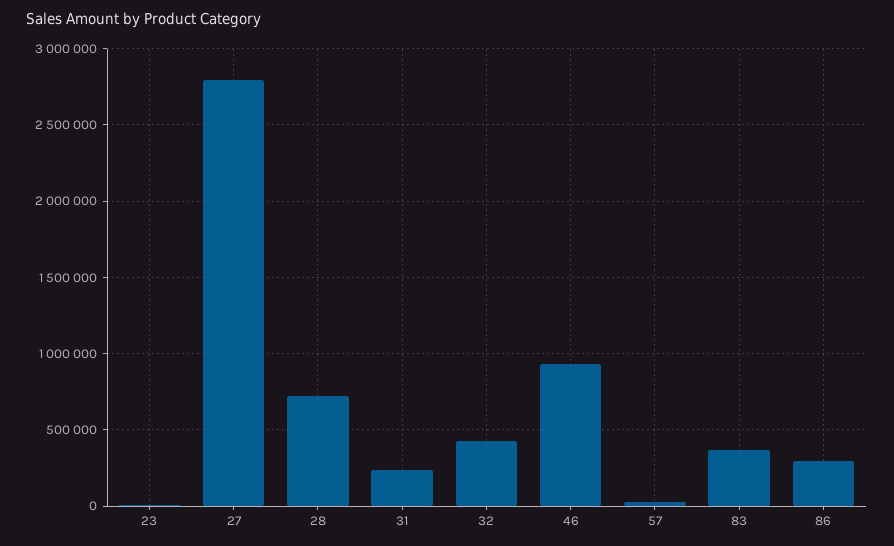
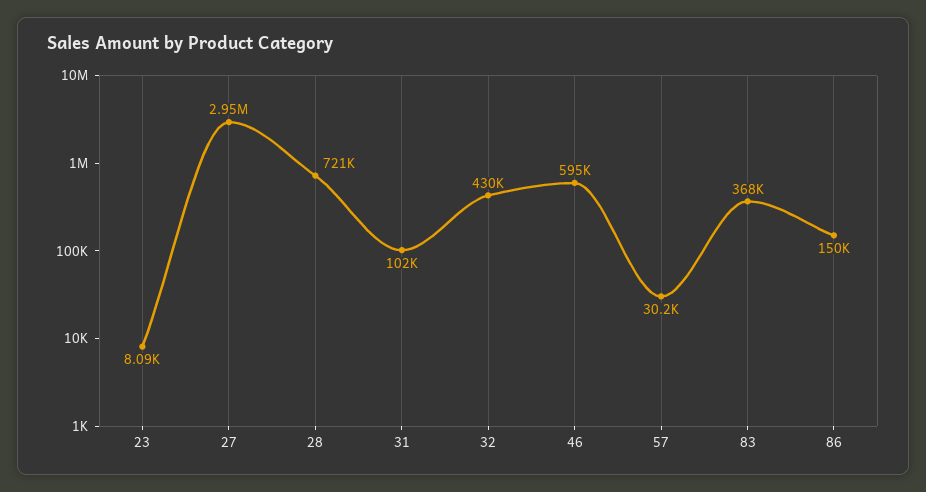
  {
    "23": 8090,
-   "27": 2800000,
+   "27": 2950000,
    "28": 721000,
-   "31": 250000,
+   "31": 102000,
    "32": 430000,
-   "46": 950000,
+   "46": 595000,
    "57": 30200,
    "83": 368000,
-   "86": 300000
+   "86": 150000
  }

